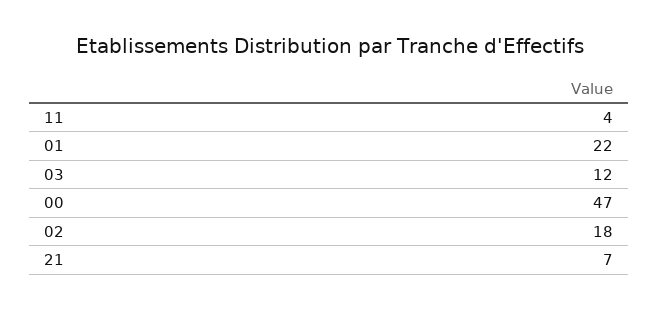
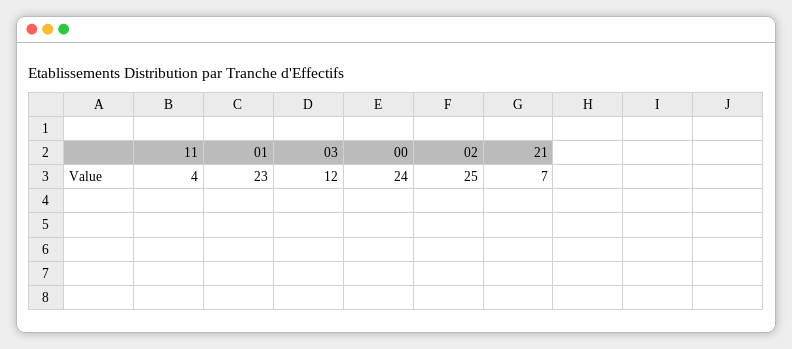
  {
    "11": 4,
-   "01": 22,
+   "01": 23,
    "03": 12,
-   "00": 47,
+   "00": 24,
-   "02": 18,
+   "02": 25,
    "21": 7
  }

